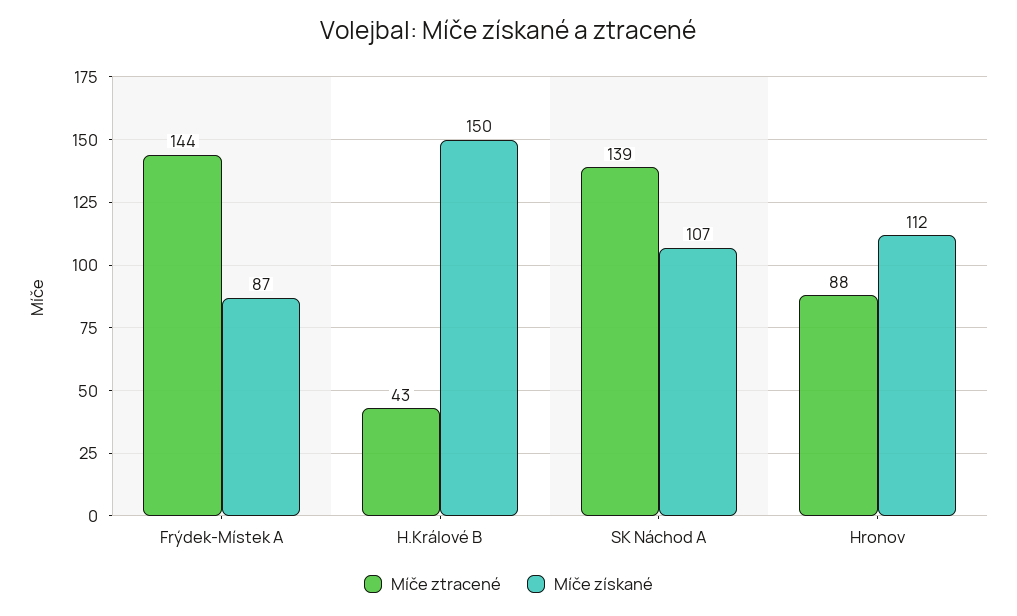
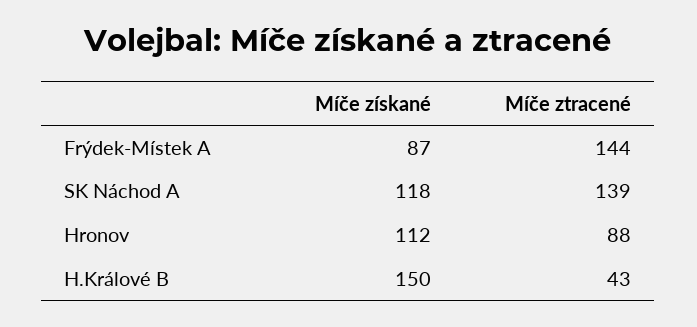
  {
    "Míče ztracené": {
      "Frýdek-Místek A": 144,
      "H.Králové B": 43,
      "SK Náchod A": 139,
      "Hronov": 88
    },
    "Míče získané": {
      "Frýdek-Místek A": 87,
      "H.Králové B": 150,
-     "SK Náchod A": 107,
+     "SK Náchod A": 118,
      "Hronov": 112
    }
  }

